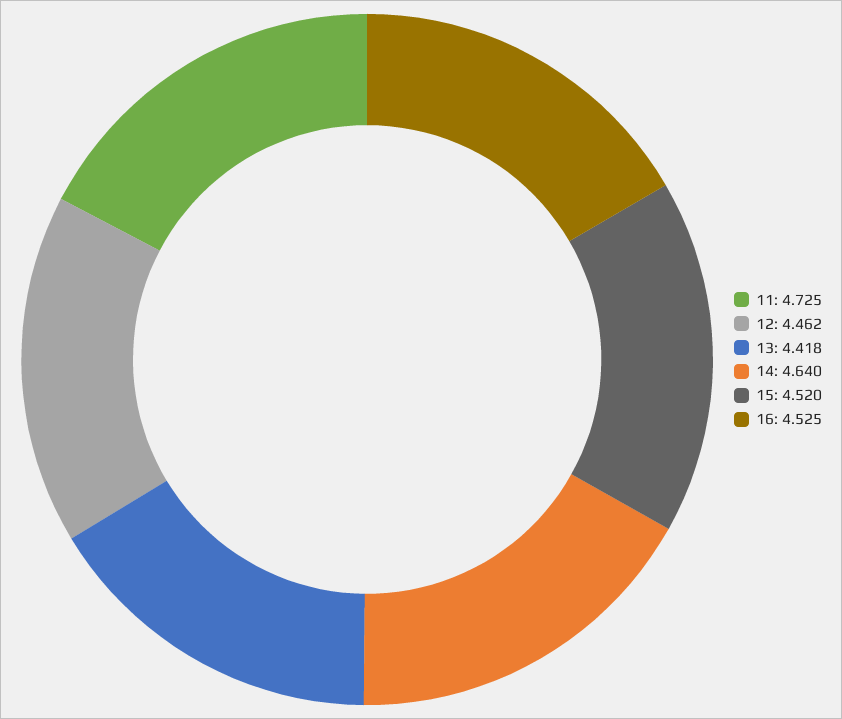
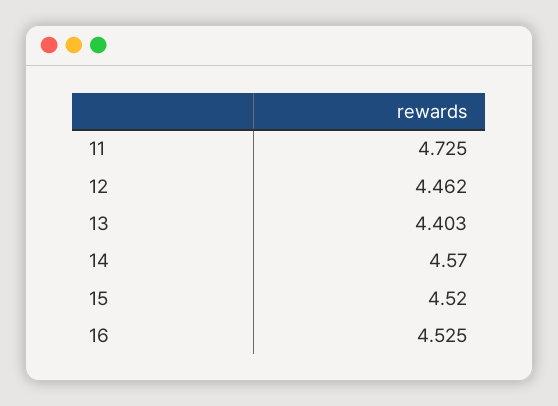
  {
    "11": 4.725,
    "12": 4.462,
-   "13": 4.418,
+   "13": 4.403,
-   "14": 4.64,
+   "14": 4.57,
    "15": 4.52,
    "16": 4.525
  }

